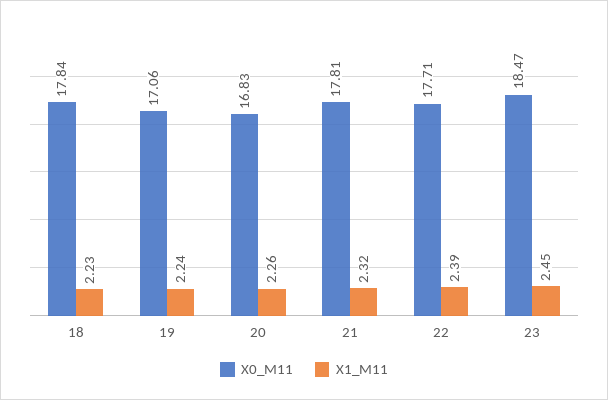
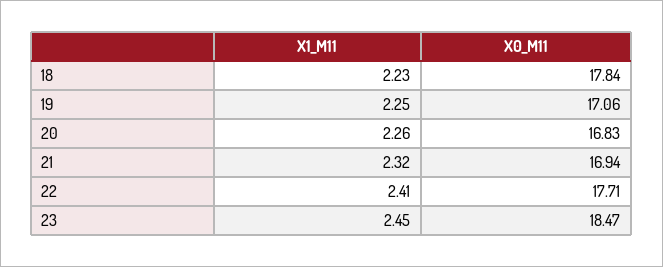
  {
    "X0_M11": {
      "18": 17.84,
      "19": 17.06,
      "20": 16.83,
-     "21": 17.81,
+     "21": 16.94,
      "22": 17.71,
      "23": 18.47
    },
    "X1_M11": {
      "18": 2.23,
-     "19": 2.24,
+     "19": 2.25,
      "20": 2.26,
      "21": 2.32,
-     "22": 2.39,
+     "22": 2.41,
      "23": 2.45
    }
  }

